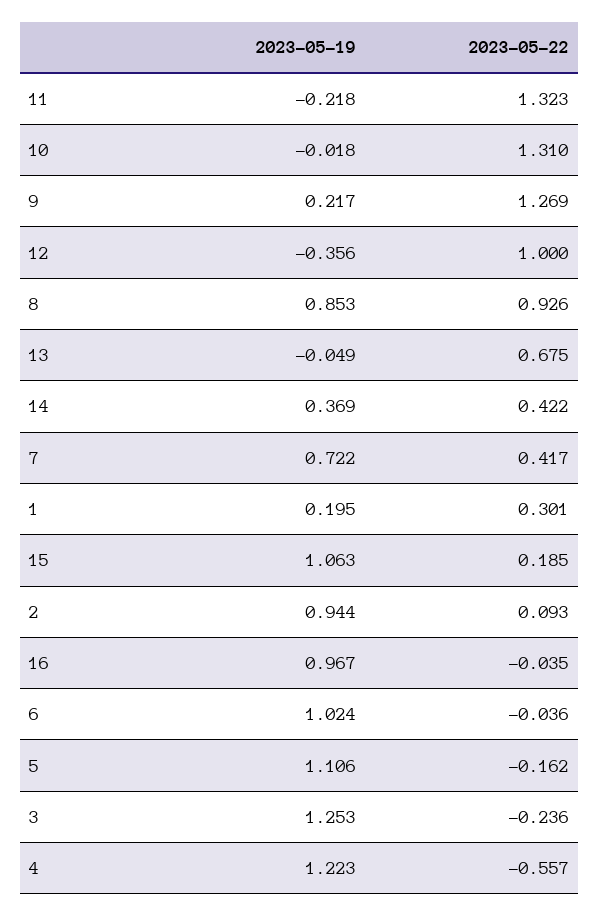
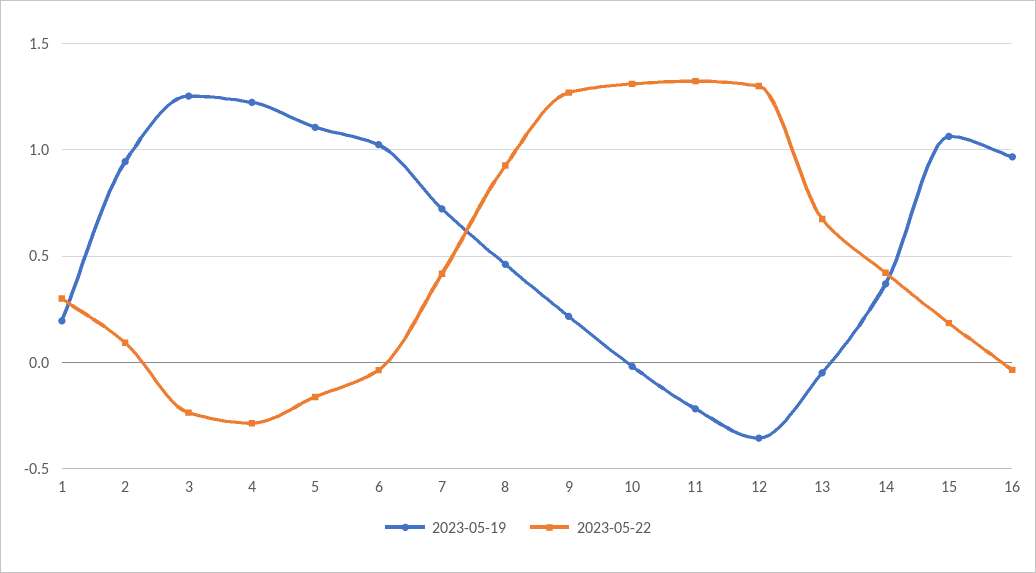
  {
    "2023-05-19": {
      "11": -0.218,
      "10": -0.018,
      "9": 0.217,
      "12": -0.356,
-     "8": 0.853,
+     "8": 0.45,
      "13": -0.049,
      "14": 0.369,
      "7": 0.722,
      "1": 0.195,
      "15": 1.063,
      "2": 0.944,
      "16": 0.967,
      "6": 1.024,
      "5": 1.106,
      "3": 1.253,
      "4": 1.223
    },
    "2023-05-22": {
      "11": 1.323,
      "10": 1.31,
      "9": 1.269,
-     "12": 1,
+     "12": 1.3,
      "8": 0.926,
      "13": 0.675,
      "14": 0.422,
      "7": 0.417,
      "1": 0.301,
      "15": 0.185,
      "2": 0.093,
      "16": -0.035,
      "6": -0.036,
      "5": -0.162,
      "3": -0.236,
-     "4": -0.557
+     "4": -0.3
    }
  }

